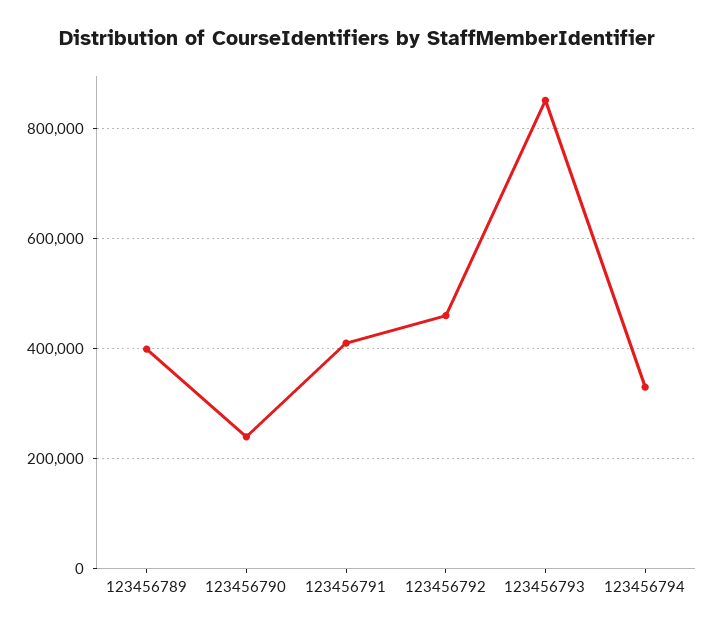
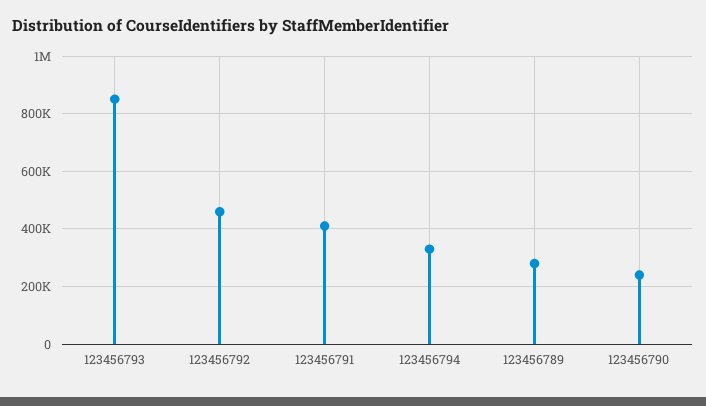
  {
-   "123456789": 400000,
+   "123456789": 275000,
    "123456790": 240000,
    "123456791": 400000,
    "123456792": 460000,
    "123456793": 860000,
    "123456794": 320000
  }

